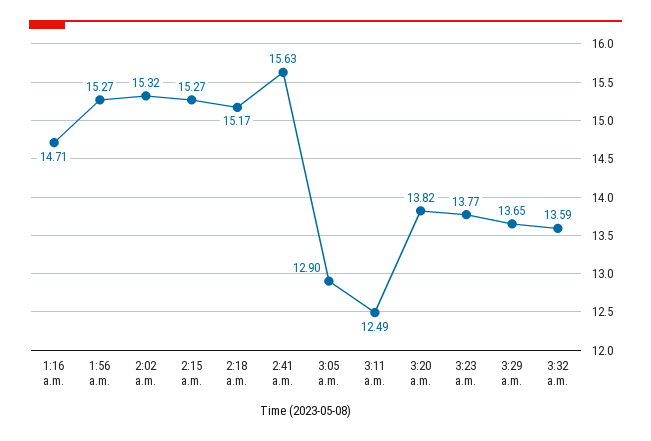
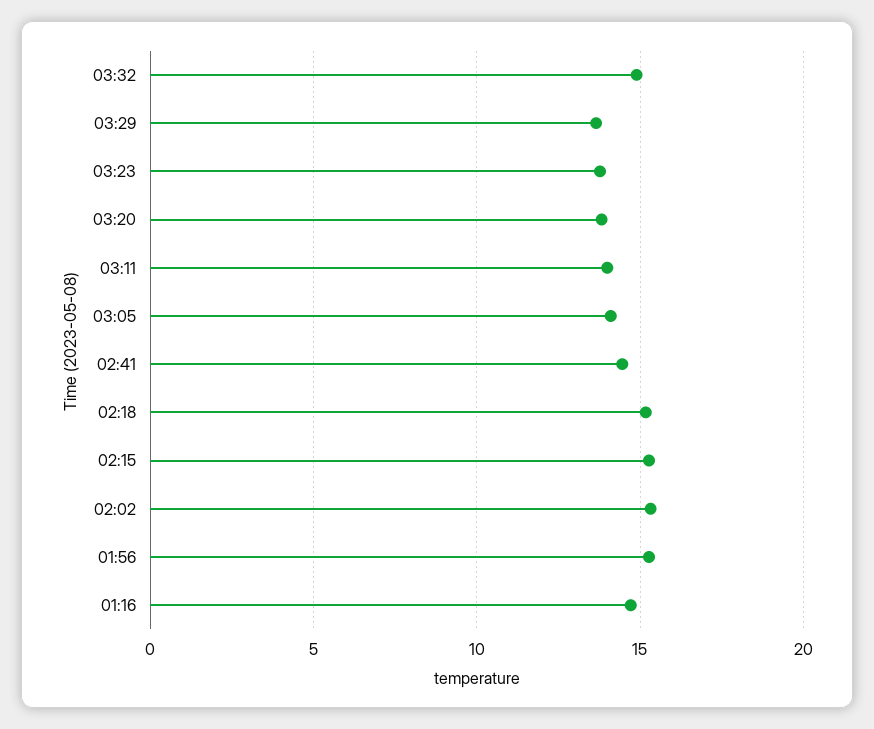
  {
    "1:16 a.m.": 14.71,
    "1:56 a.m.": 15.27,
    "2:02 a.m.": 15.32,
    "2:15 a.m.": 15.27,
    "2:18 a.m.": 15.17,
-   "2:41 a.m.": 15.63,
+   "2:41 a.m.": 14.5,
-   "3:05 a.m.": 12.9,
+   "3:05 a.m.": 14,
-   "3:11 a.m.": 12.49,
+   "3:11 a.m.": 14,
    "3:20 a.m.": 13.82,
    "3:23 a.m.": 13.77,
    "3:29 a.m.": 13.65,
-   "3:32 a.m.": 13.59
+   "3:32 a.m.": 15
  }

